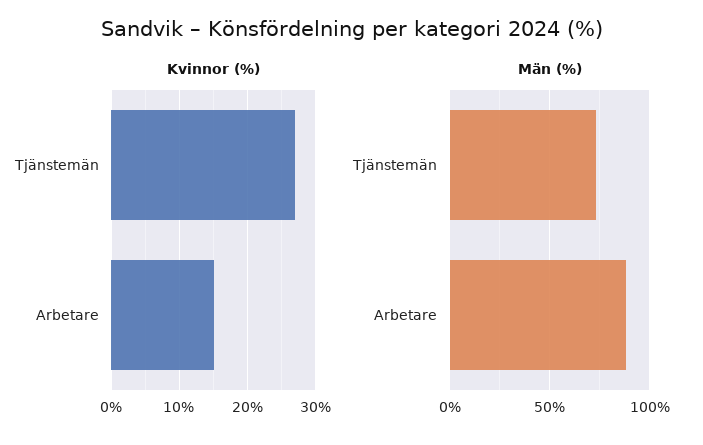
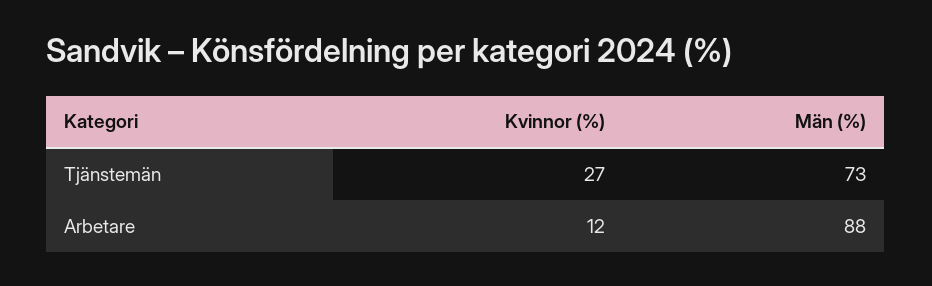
  {
    "Kvinnor (%)": {
      "Tjänstemän": 27,
-     "Arbetare": 15
+     "Arbetare": 12
    },
    "Män (%)": {
      "Tjänstemän": 73,
      "Arbetare": 88
    }
  }

